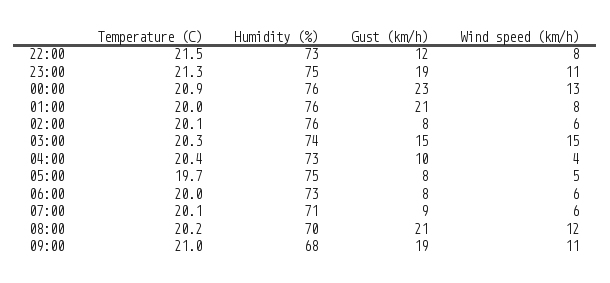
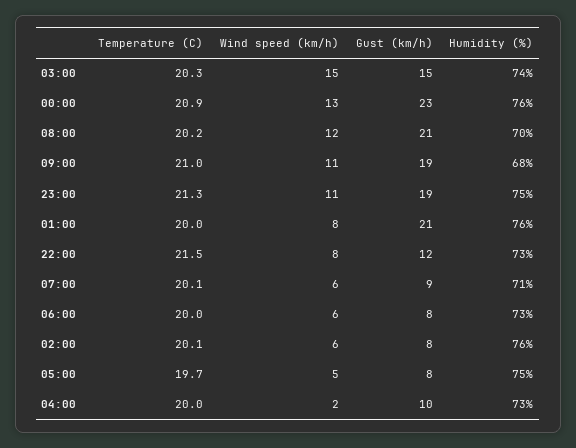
  {
    "Temperature (C)": {
      "22:00": 21.5,
      "23:00": 21.3,
      "00:00": 20.9,
      "01:00": 20,
      "02:00": 20.1,
      "03:00": 20.3,
-     "04:00": 20.4,
+     "04:00": 20,
      "05:00": 19.7,
      "06:00": 20,
      "07:00": 20.1,
      "08:00": 20.2,
      "09:00": 21
    },
    "Humidity (%)": {
      "22:00": 73,
      "23:00": 75,
      "00:00": 76,
      "01:00": 76,
      "02:00": 76,
      "03:00": 74,
      "04:00": 73,
      "05:00": 75,
      "06:00": 73,
      "07:00": 71,
      "08:00": 70,
      "09:00": 68
    },
    "Gust (km/h)": {
      "22:00": 12,
      "23:00": 19,
      "00:00": 23,
      "01:00": 21,
      "02:00": 8,
      "03:00": 15,
      "04:00": 10,
      "05:00": 8,
      "06:00": 8,
      "07:00": 9,
      "08:00": 21,
      "09:00": 19
    },
    "Wind speed (km/h)": {
      "22:00": 8,
      "23:00": 11,
      "00:00": 13,
      "01:00": 8,
      "02:00": 6,
      "03:00": 15,
-     "04:00": 4,
+     "04:00": 2,
      "05:00": 5,
      "06:00": 6,
      "07:00": 6,
      "08:00": 12,
      "09:00": 11
    }
  }

